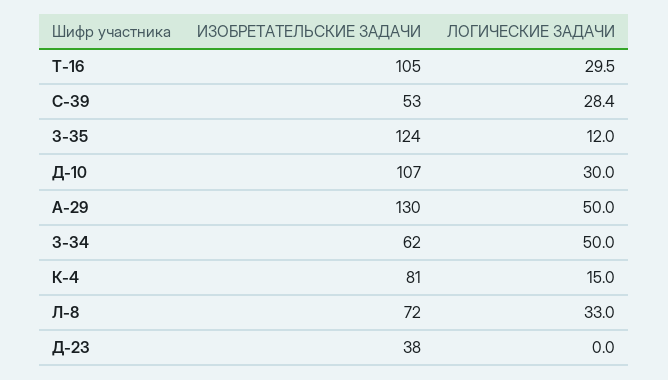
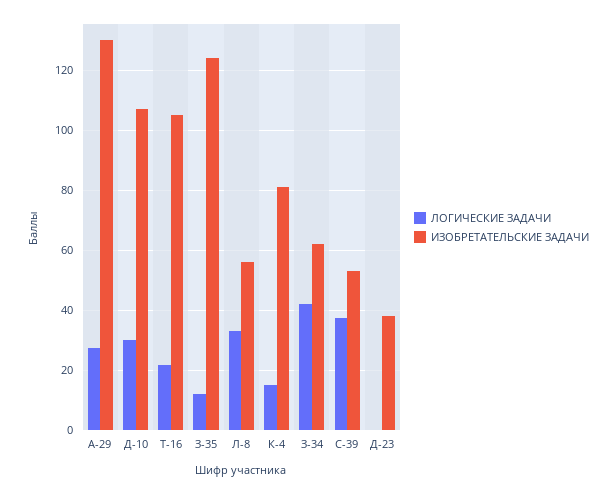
  {
    "ИЗОБРЕТАТЕЛЬСКИЕ ЗАДАЧИ": {
      "Т-16": 105,
      "С-39": 53,
      "З-35": 124,
      "Д-10": 107,
      "А-29": 130,
      "З-34": 62,
      "К-4": 81,
-     "Л-8": 72,
+     "Л-8": 56,
      "Д-23": 38
    },
    "ЛОГИЧЕСКИЕ ЗАДАЧИ": {
-     "Т-16": 29.5,
+     "Т-16": 22,
-     "С-39": 28.4,
+     "С-39": 38,
      "З-35": 12,
      "Д-10": 30,
-     "А-29": 50,
+     "А-29": 28,
-     "З-34": 50,
+     "З-34": 42,
      "К-4": 15,
      "Л-8": 33,
      "Д-23": 0
    }
  }

